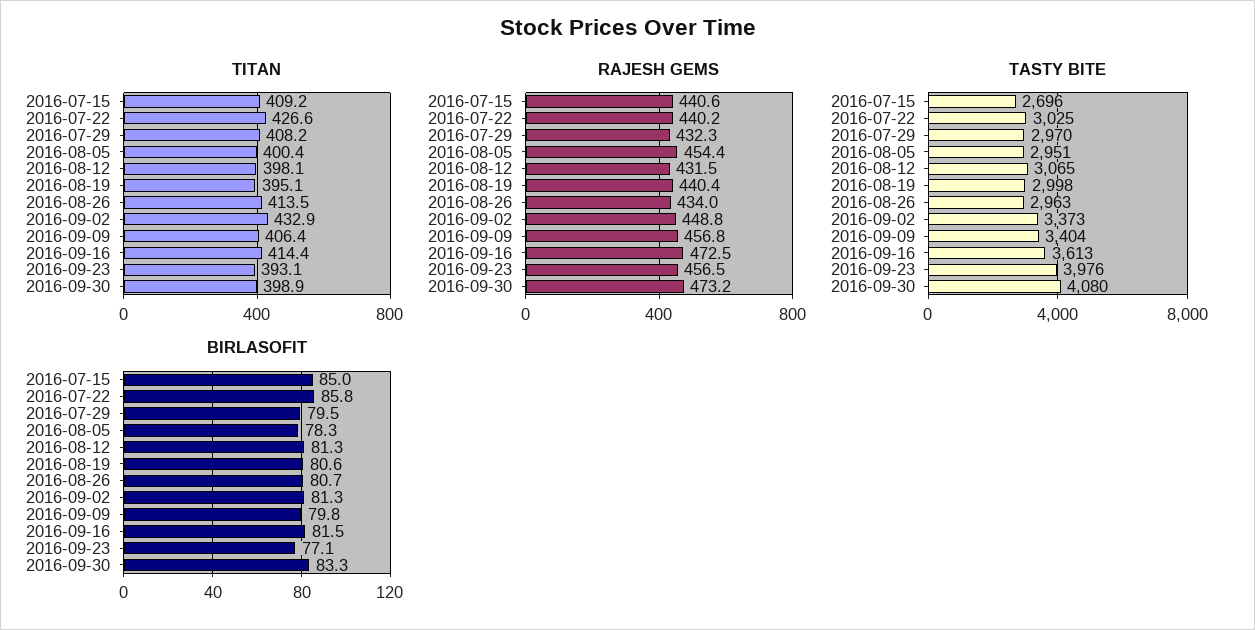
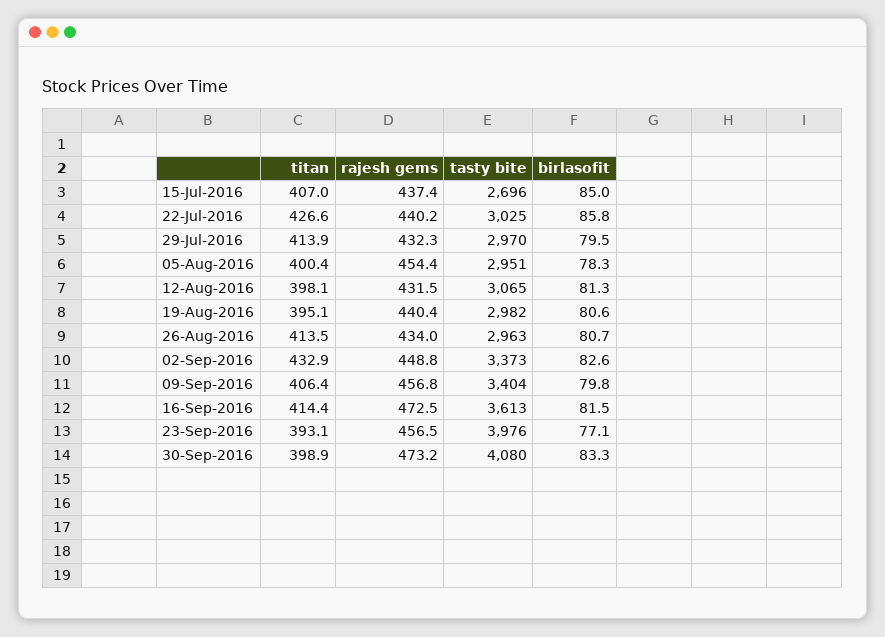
  {
    "TITAN": {
-     "2016-07-15": 409.2,
+     "2016-07-15": 407,
      "2016-07-22": 426.6,
-     "2016-07-29": 408.2,
+     "2016-07-29": 413.9,
      "2016-08-05": 400.4,
      "2016-08-12": 398.1,
      "2016-08-19": 395.1,
      "2016-08-26": 413.5,
      "2016-09-02": 432.9,
      "2016-09-09": 406.4,
      "2016-09-16": 414.4,
      "2016-09-23": 393.1,
      "2016-09-30": 398.9
    },
    "RAJESH GEMS": {
-     "2016-07-15": 440.6,
+     "2016-07-15": 437.4,
      "2016-07-22": 440.2,
      "2016-07-29": 432.3,
      "2016-08-05": 454.4,
      "2016-08-12": 431.5,
      "2016-08-19": 440.4,
      "2016-08-26": 434,
      "2016-09-02": 448.8,
      "2016-09-09": 456.8,
      "2016-09-16": 472.5,
      "2016-09-23": 456.5,
      "2016-09-30": 473.2
    },
    "TASTY BITE": {
      "2016-07-15": 2696,
      "2016-07-22": 3025,
      "2016-07-29": 2970,
      "2016-08-05": 2951,
      "2016-08-12": 3065,
-     "2016-08-19": 2998,
+     "2016-08-19": 2982,
      "2016-08-26": 2963,
      "2016-09-02": 3373,
      "2016-09-09": 3404,
      "2016-09-16": 3613,
      "2016-09-23": 3976,
      "2016-09-30": 4080
    },
    "BIRLASOFIT": {
      "2016-07-15": 85,
      "2016-07-22": 85.8,
      "2016-07-29": 79.5,
      "2016-08-05": 78.3,
      "2016-08-12": 81.3,
      "2016-08-19": 80.6,
      "2016-08-26": 80.7,
-     "2016-09-02": 81.3,
+     "2016-09-02": 82.6,
      "2016-09-09": 79.8,
      "2016-09-16": 81.5,
      "2016-09-23": 77.1,
      "2016-09-30": 83.3
    }
  }

